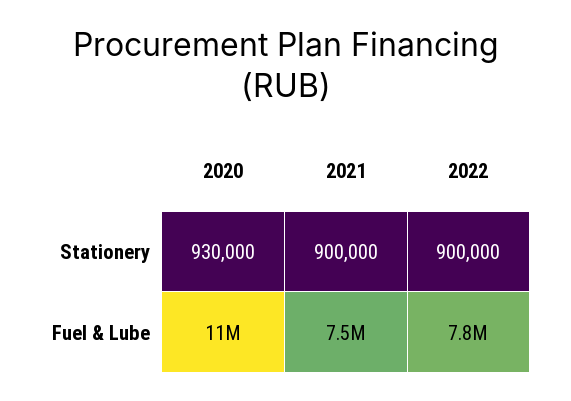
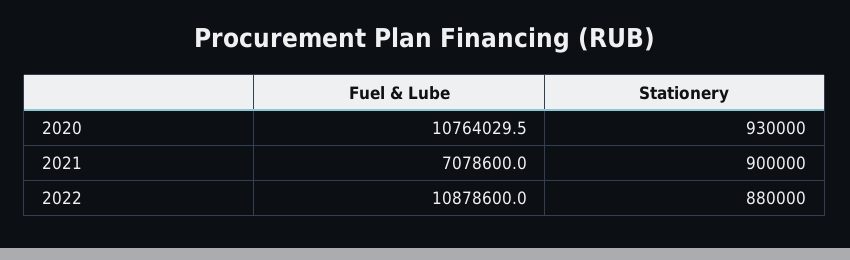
  {
    "2020": {
      "Stationery": 930000,
      "Fuel & Lube": 10764029.5
    },
    "2021": {
      "Stationery": 900000,
-     "Fuel & Lube": 7500000
+     "Fuel & Lube": 7078600
    },
    "2022": {
-     "Stationery": 900000,
+     "Stationery": 880000,
-     "Fuel & Lube": 7800000
+     "Fuel & Lube": 10878600
    }
  }

